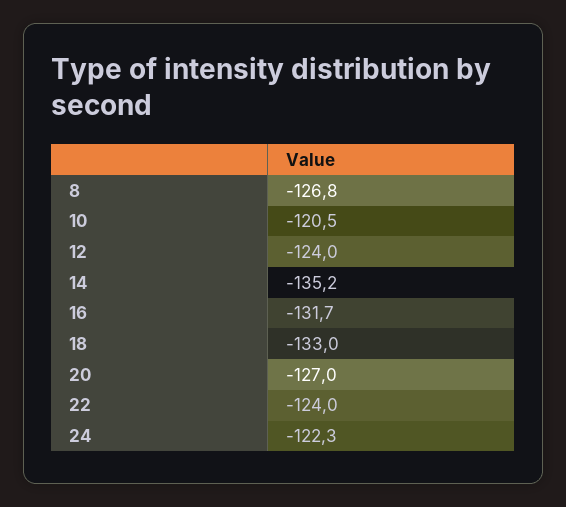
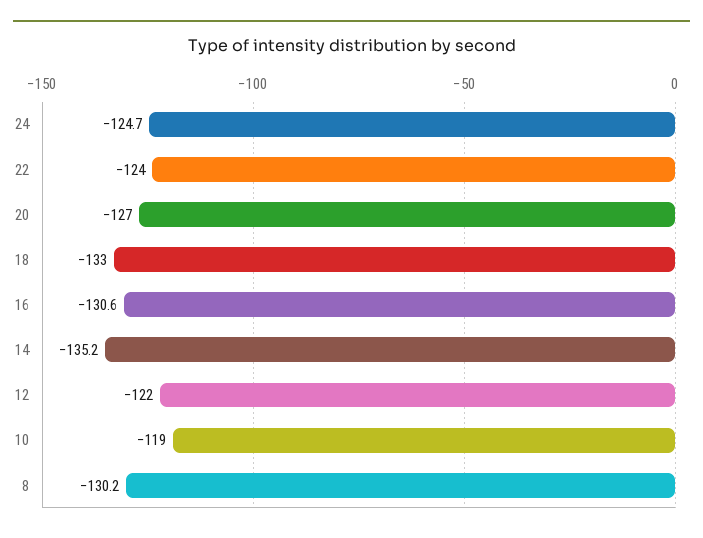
  {
-   "8": -126.8,
+   "8": -130.2,
-   "10": -120.5,
+   "10": -119,
-   "12": -124,
+   "12": -122,
    "14": -135.2,
-   "16": -131.7,
+   "16": -130.6,
    "18": -133,
    "20": -127,
    "22": -124,
-   "24": -122.3
+   "24": -124.7
  }

